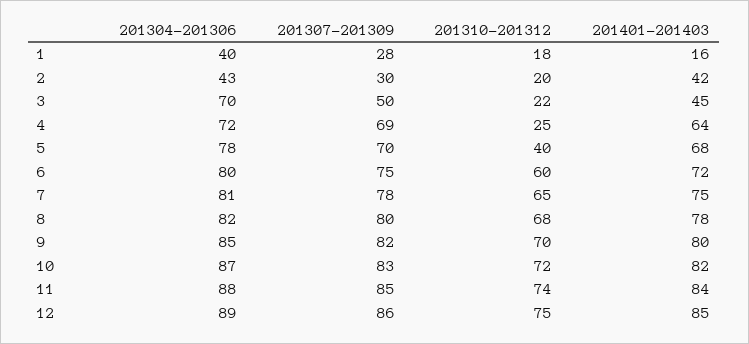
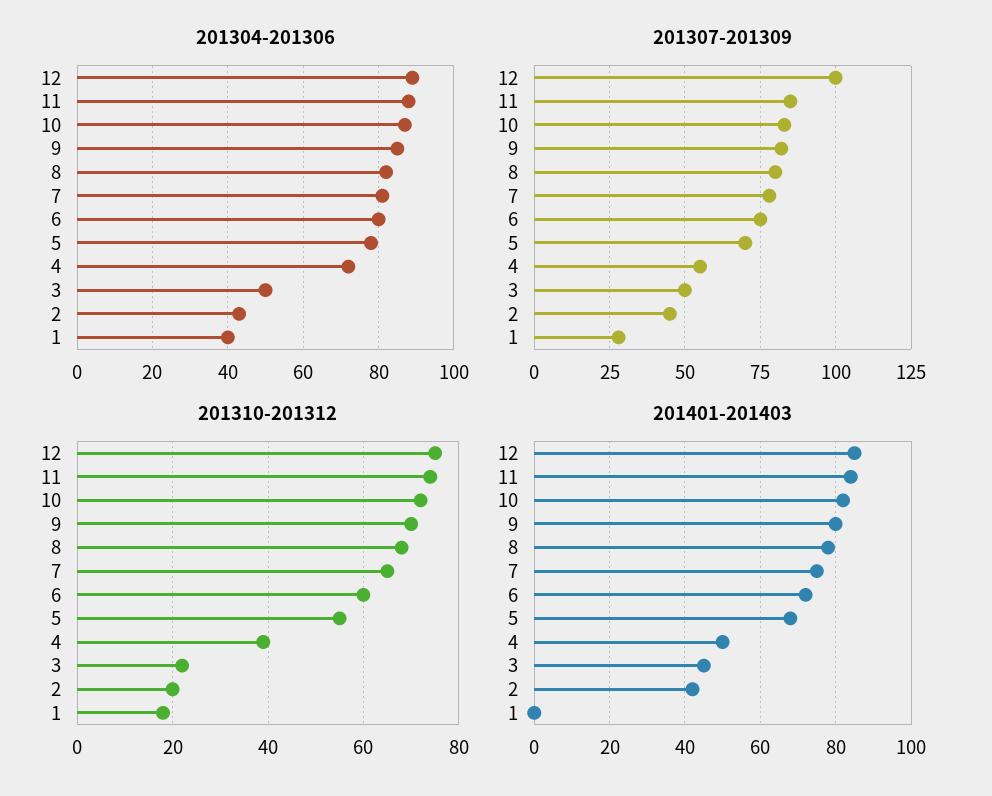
  {
    "201304-201306": {
      "1": 40,
      "2": 43,
-     "3": 70,
+     "3": 50,
      "4": 72,
      "5": 78,
      "6": 80,
      "7": 81,
      "8": 82,
      "9": 85,
      "10": 87,
      "11": 88,
      "12": 89
    },
    "201307-201309": {
      "1": 28,
-     "2": 30,
+     "2": 45,
      "3": 50,
-     "4": 69,
+     "4": 55,
      "5": 70,
      "6": 75,
      "7": 78,
      "8": 80,
      "9": 82,
      "10": 83,
      "11": 85,
-     "12": 86
+     "12": 100
    },
    "201310-201312": {
      "1": 18,
      "2": 20,
      "3": 22,
-     "4": 25,
+     "4": 40,
-     "5": 40,
+     "5": 55,
      "6": 60,
      "7": 65,
      "8": 68,
      "9": 70,
      "10": 72,
      "11": 74,
      "12": 75
    },
    "201401-201403": {
-     "1": 16,
+     "1": 0,
      "2": 42,
      "3": 45,
-     "4": 64,
+     "4": 50,
      "5": 68,
      "6": 72,
      "7": 75,
      "8": 78,
      "9": 80,
      "10": 82,
      "11": 84,
      "12": 85
    }
  }

